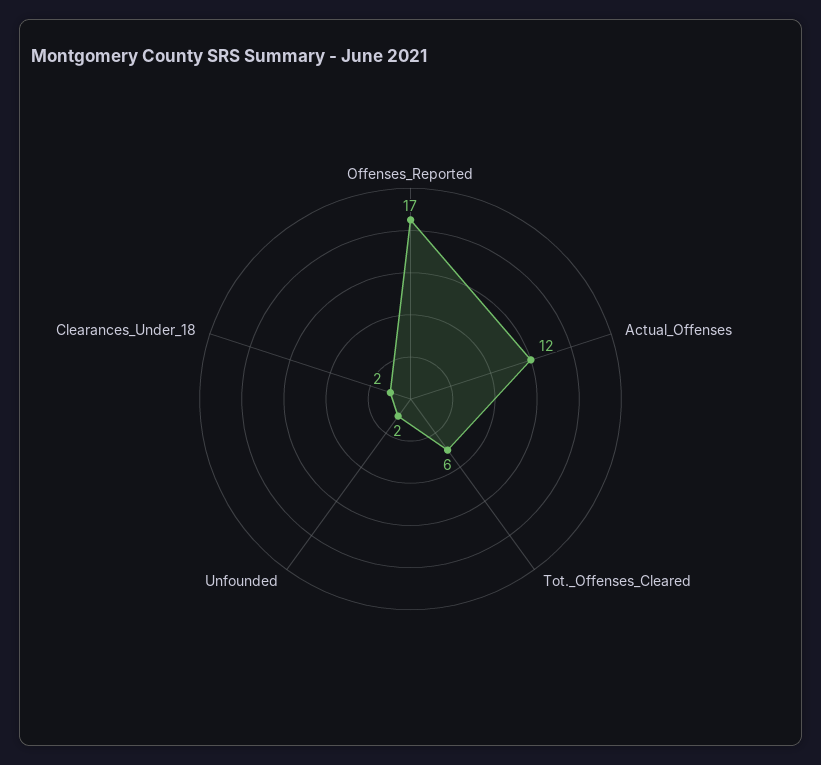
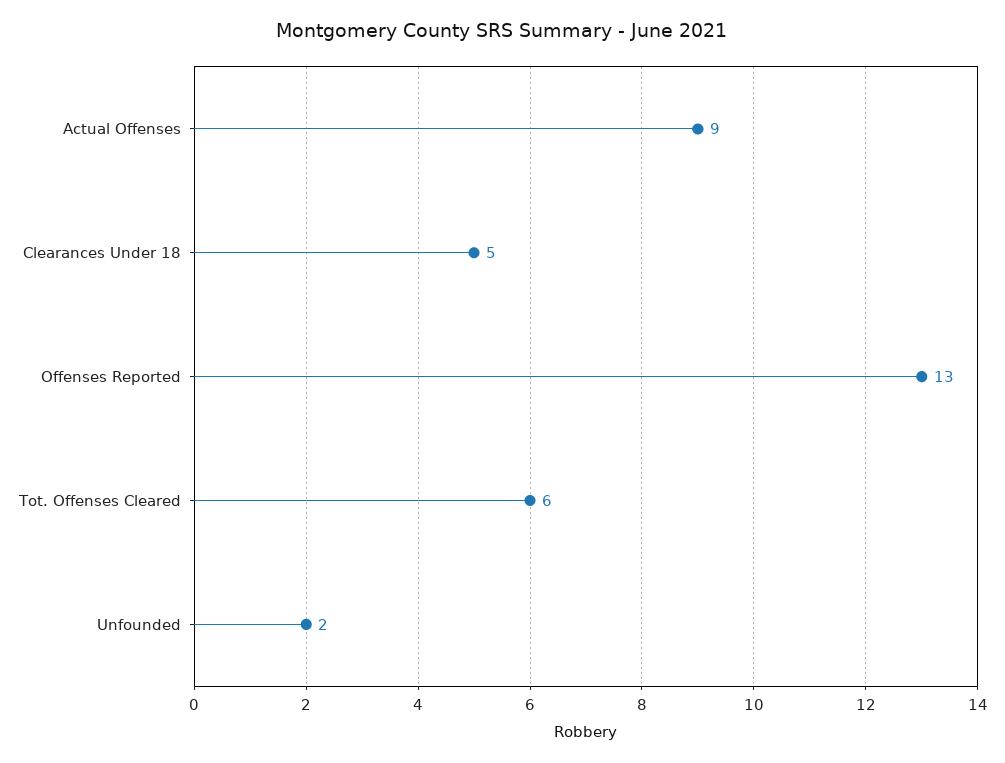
  {
-   "Offenses_Reported": 17,
+   "Offenses_Reported": 13,
-   "Actual_Offenses": 12,
+   "Actual_Offenses": 9,
    "Tot._Offenses_Cleared": 6,
    "Unfounded": 2,
-   "Clearances_Under_18": 2
+   "Clearances_Under_18": 5
  }

